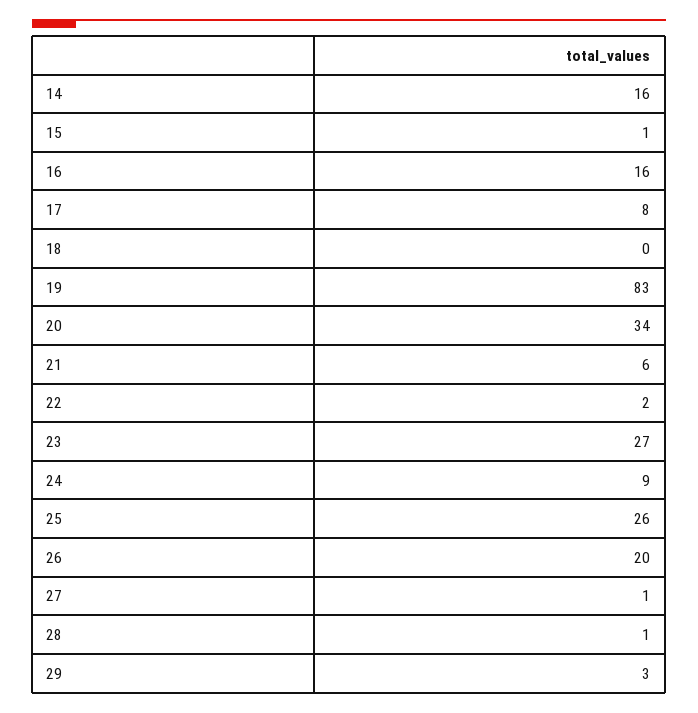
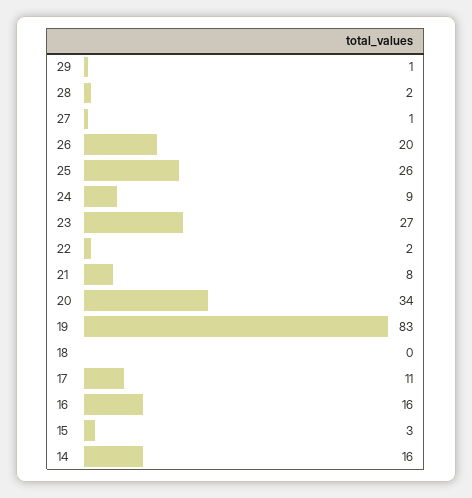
  {
    "14": 16,
-   "15": 1,
+   "15": 3,
    "16": 16,
-   "17": 8,
+   "17": 11,
    "18": 0,
    "19": 83,
    "20": 34,
-   "21": 6,
+   "21": 8,
    "22": 2,
    "23": 27,
    "24": 9,
    "25": 26,
    "26": 20,
    "27": 1,
-   "28": 1,
+   "28": 2,
-   "29": 3
+   "29": 1
  }

